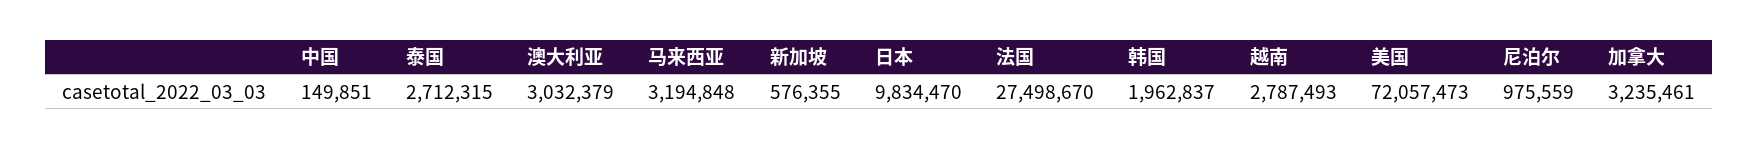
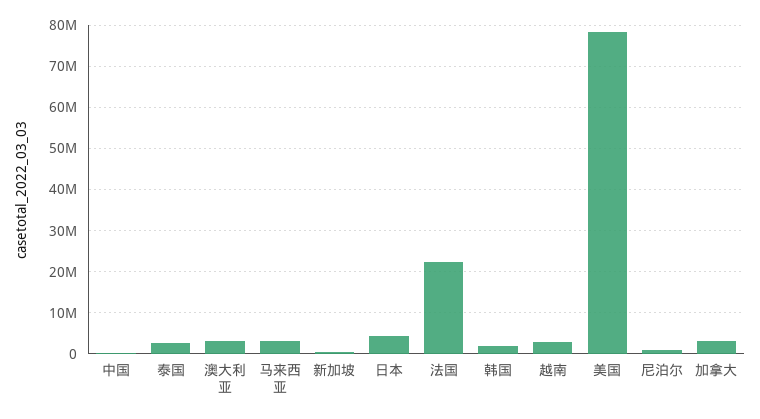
  {
    "中国": 149851,
    "泰国": 2712315,
    "澳大利亚": 3032379,
    "马来西亚": 3194848,
    "新加坡": 576355,
-   "日本": 9834470,
+   "日本": 4000000,
-   "法国": 27498670,
+   "法国": 22000000,
    "韩国": 1962837,
    "越南": 2787493,
-   "美国": 72057473,
+   "美国": 78000000,
    "尼泊尔": 975559,
    "加拿大": 3235461
  }

